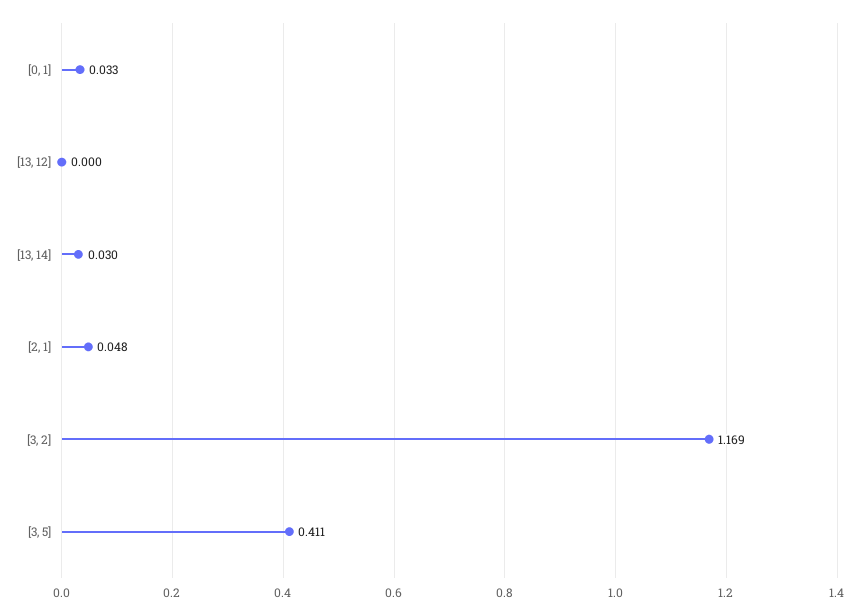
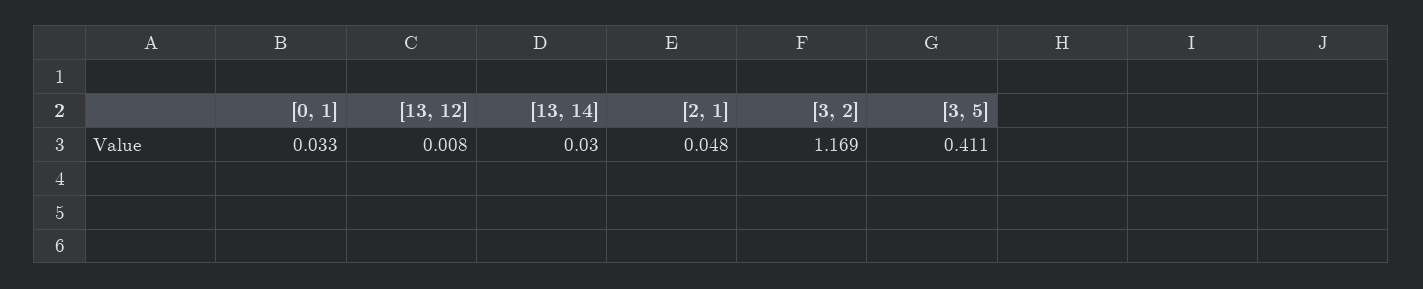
  {
    "[0, 1]": 0.033,
-   "[13, 12]": 0,
+   "[13, 12]": 0.008,
    "[13, 14]": 0.03,
    "[2, 1]": 0.048,
    "[3, 2]": 1.169,
    "[3, 5]": 0.411
  }

